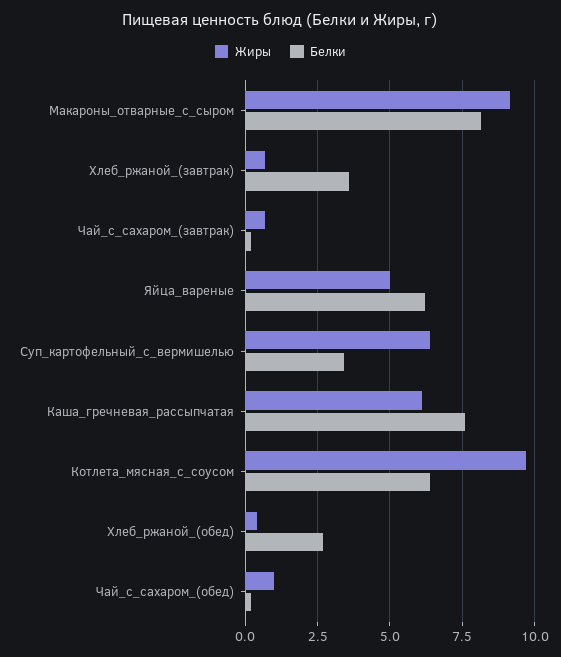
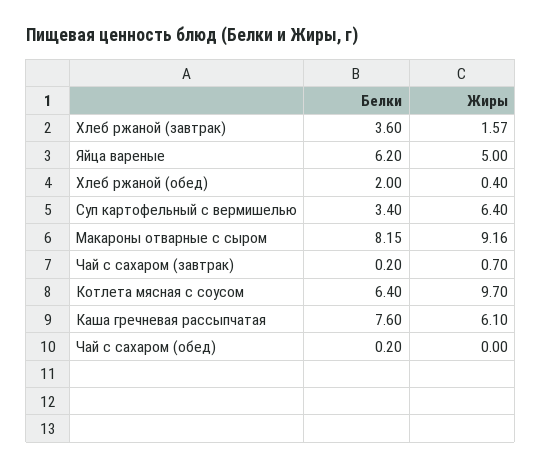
  {
    "Жиры": {
      "Макароны_отварные_с_сыром": 9.16,
-     "Хлеб_ржаной_(завтрак)": 0.75,
+     "Хлеб_ржаной_(завтрак)": 1.57,
      "Чай_с_сахаром_(завтрак)": 0.7,
      "Яйца_вареные": 5,
      "Суп_картофельный_с_вермишелью": 6.4,
      "Каша_гречневая_рассыпчатая": 6.1,
      "Котлета_мясная_с_соусом": 9.7,
      "Хлеб_ржаной_(обед)": 0.4,
-     "Чай_с_сахаром_(обед)": 1
+     "Чай_с_сахаром_(обед)": 0
    },
    "Белки": {
      "Макароны_отварные_с_сыром": 8.15,
      "Хлеб_ржаной_(завтрак)": 3.6,
      "Чай_с_сахаром_(завтрак)": 0.2,
      "Яйца_вареные": 6.2,
      "Суп_картофельный_с_вермишелью": 3.4,
      "Каша_гречневая_рассыпчатая": 7.6,
      "Котлета_мясная_с_соусом": 6.4,
-     "Хлеб_ржаной_(обед)": 2.75,
+     "Хлеб_ржаной_(обед)": 2,
      "Чай_с_сахаром_(обед)": 0.2
    }
  }

